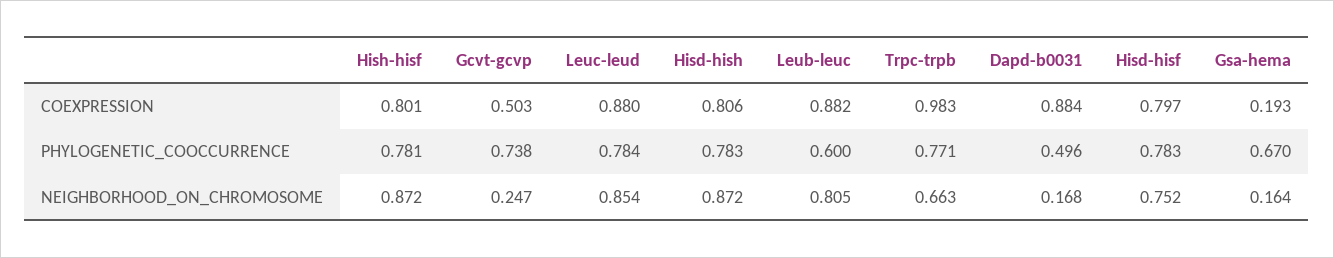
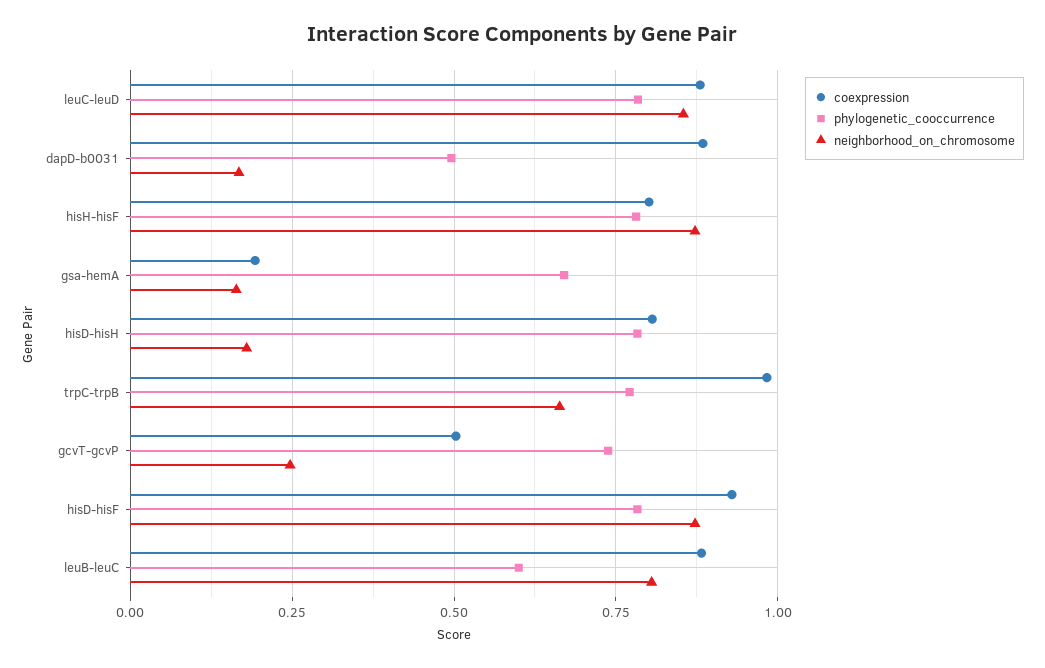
  {
    "COEXPRESSION": {
      "Hish-hisf": 0.801,
      "Gcvt-gcvp": 0.503,
      "Leuc-leud": 0.88,
      "Hisd-hish": 0.806,
      "Leub-leuc": 0.882,
      "Trpc-trpb": 0.983,
      "Dapd-b0031": 0.884,
-     "Hisd-hisf": 0.797,
+     "Hisd-hisf": 0.925,
      "Gsa-hema": 0.193
    },
    "PHYLOGENETIC_COOCCURRENCE": {
      "Hish-hisf": 0.781,
      "Gcvt-gcvp": 0.738,
      "Leuc-leud": 0.784,
      "Hisd-hish": 0.783,
      "Leub-leuc": 0.6,
      "Trpc-trpb": 0.771,
      "Dapd-b0031": 0.496,
      "Hisd-hisf": 0.783,
      "Gsa-hema": 0.67
    },
    "NEIGHBORHOOD_ON_CHROMOSOME": {
      "Hish-hisf": 0.872,
      "Gcvt-gcvp": 0.247,
      "Leuc-leud": 0.854,
-     "Hisd-hish": 0.872,
+     "Hisd-hish": 0.175,
      "Leub-leuc": 0.805,
      "Trpc-trpb": 0.663,
      "Dapd-b0031": 0.168,
-     "Hisd-hisf": 0.752,
+     "Hisd-hisf": 0.875,
      "Gsa-hema": 0.164
    }
  }

